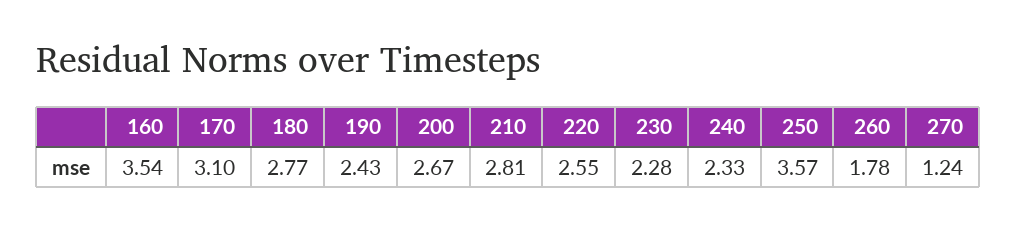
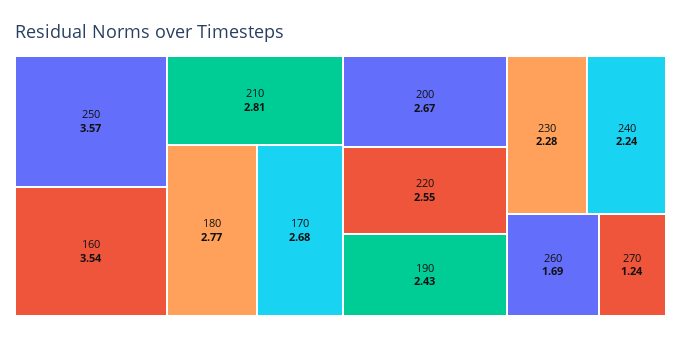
  {
    "160": 3.54,
-   "170": 3.1,
+   "170": 2.68,
    "180": 2.77,
    "190": 2.43,
    "200": 2.67,
    "210": 2.81,
    "220": 2.55,
    "230": 2.28,
-   "240": 2.33,
+   "240": 2.24,
    "250": 3.57,
-   "260": 1.78,
+   "260": 1.69,
    "270": 1.24
  }

